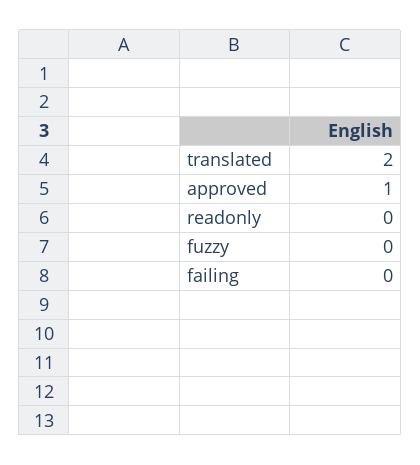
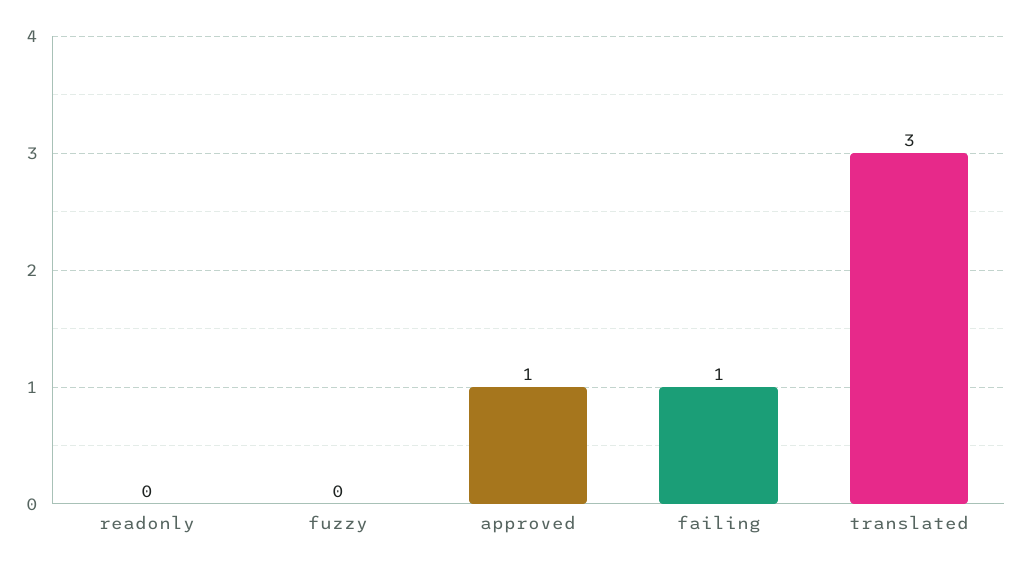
  {
-   "translated": 2,
+   "translated": 3,
    "approved": 1,
    "readonly": 0,
    "fuzzy": 0,
-   "failing": 0
+   "failing": 1
  }

